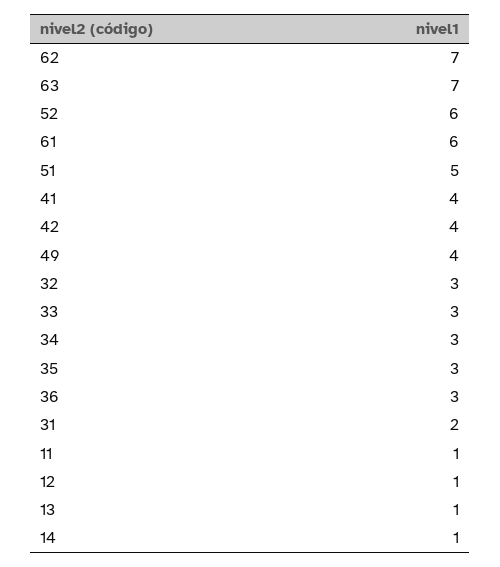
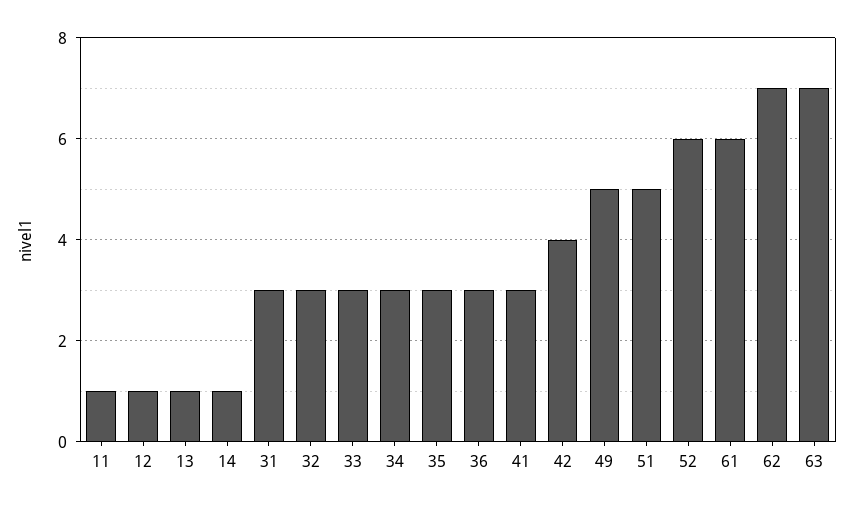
  {
    "62": 7,
    "63": 7,
    "52": 6,
    "61": 6,
    "51": 5,
-   "41": 4,
+   "41": 3,
    "42": 4,
-   "49": 4,
+   "49": 5,
    "32": 3,
    "33": 3,
    "34": 3,
    "35": 3,
    "36": 3,
-   "31": 2,
+   "31": 3,
    "11": 1,
    "12": 1,
    "13": 1,
    "14": 1
  }

